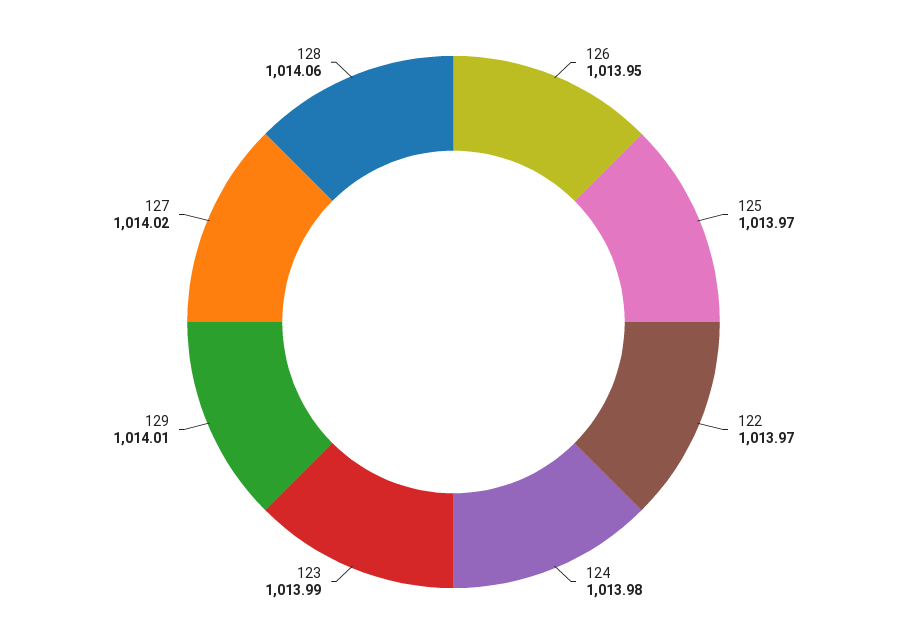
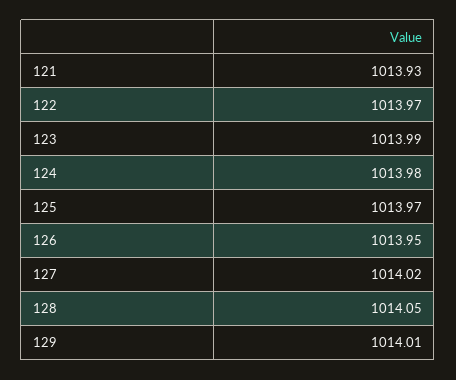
  {
    "126": 1013.95,
    "125": 1013.97,
    "122": 1013.97,
    "124": 1013.98,
    "123": 1013.99,
    "129": 1014.01,
    "127": 1014.02,
-   "128": 1014.06
+   "128": 1014.05,
+   "121": 1013.93
  }

